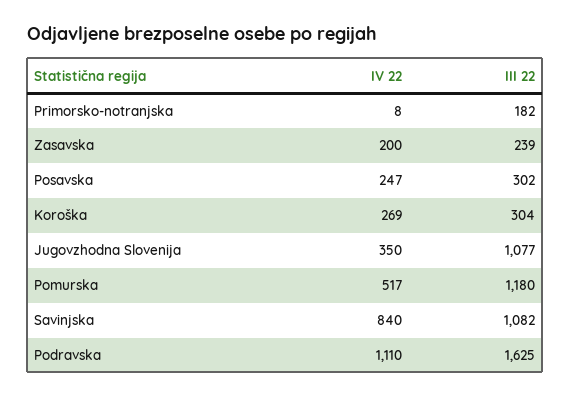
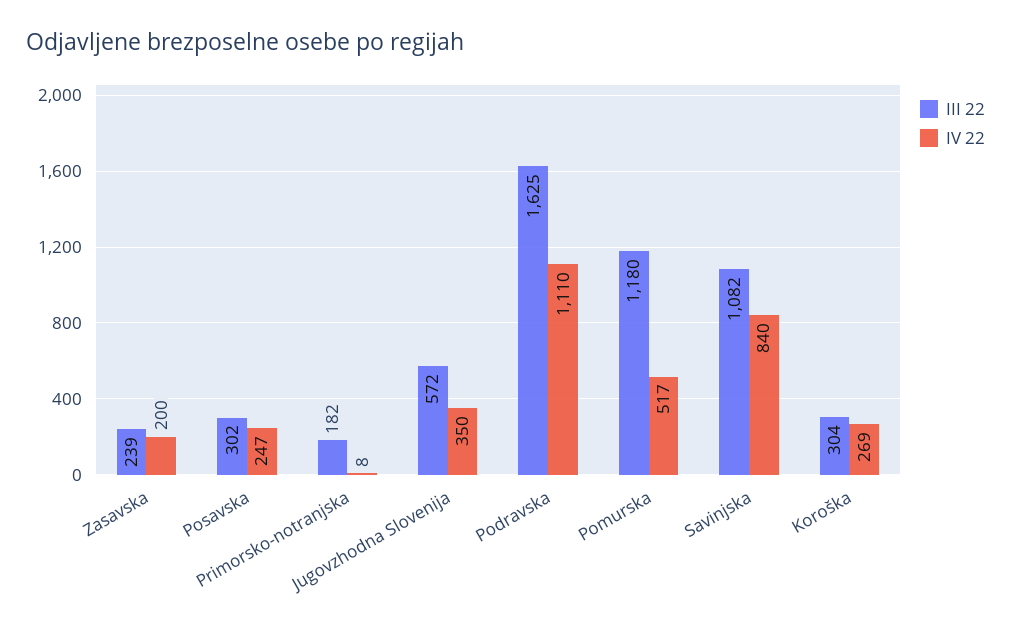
  {
    "IV 22": {
      "Primorsko-notranjska": 8,
      "Zasavska": 200,
      "Posavska": 247,
      "Koroška": 269,
      "Jugovzhodna Slovenija": 350,
      "Pomurska": 517,
      "Savinjska": 840,
      "Podravska": 1110
    },
    "III 22": {
      "Primorsko-notranjska": 182,
      "Zasavska": 239,
      "Posavska": 302,
      "Koroška": 304,
-     "Jugovzhodna Slovenija": 1077,
+     "Jugovzhodna Slovenija": 572,
      "Pomurska": 1180,
      "Savinjska": 1082,
      "Podravska": 1625
    }
  }

